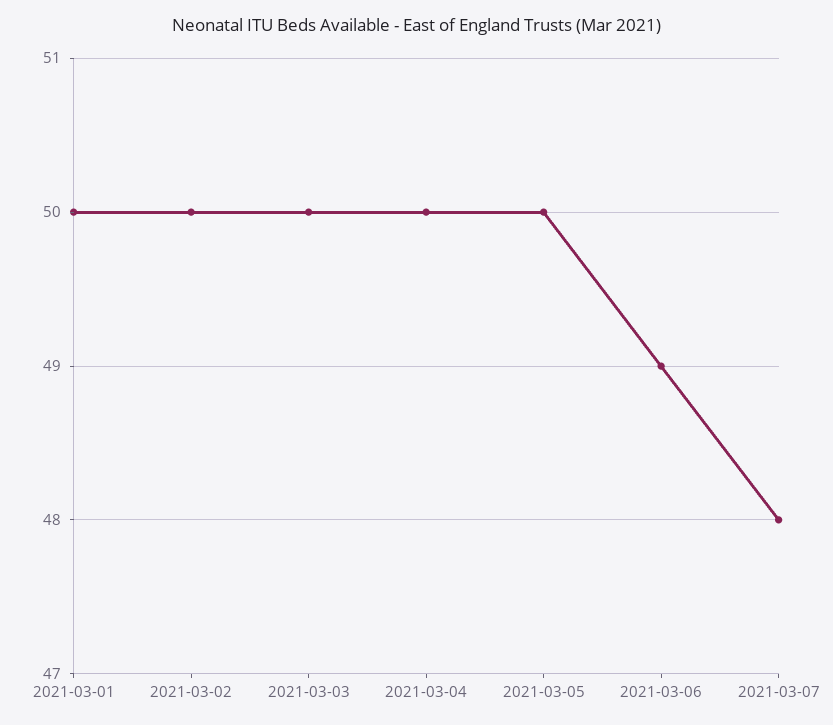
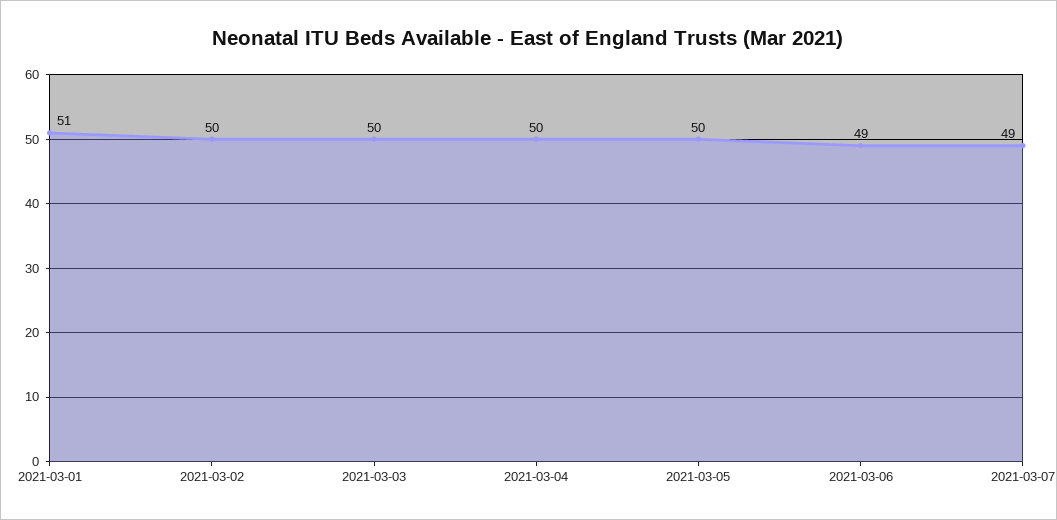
  {
-   "2021-03-01": 50,
+   "2021-03-01": 51,
    "2021-03-02": 50,
    "2021-03-03": 50,
    "2021-03-04": 50,
    "2021-03-05": 50,
    "2021-03-06": 49,
-   "2021-03-07": 48
+   "2021-03-07": 49
  }

